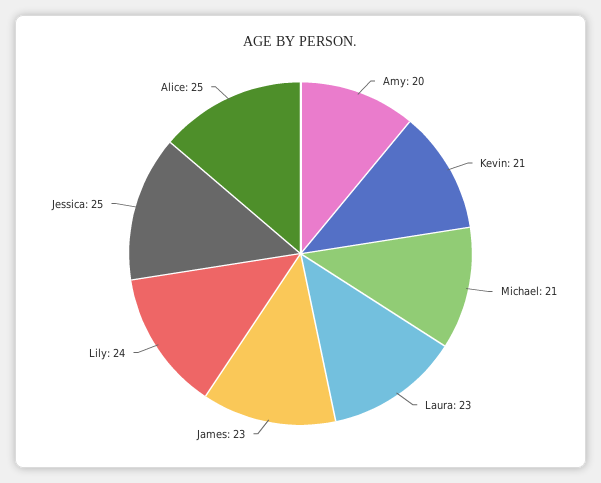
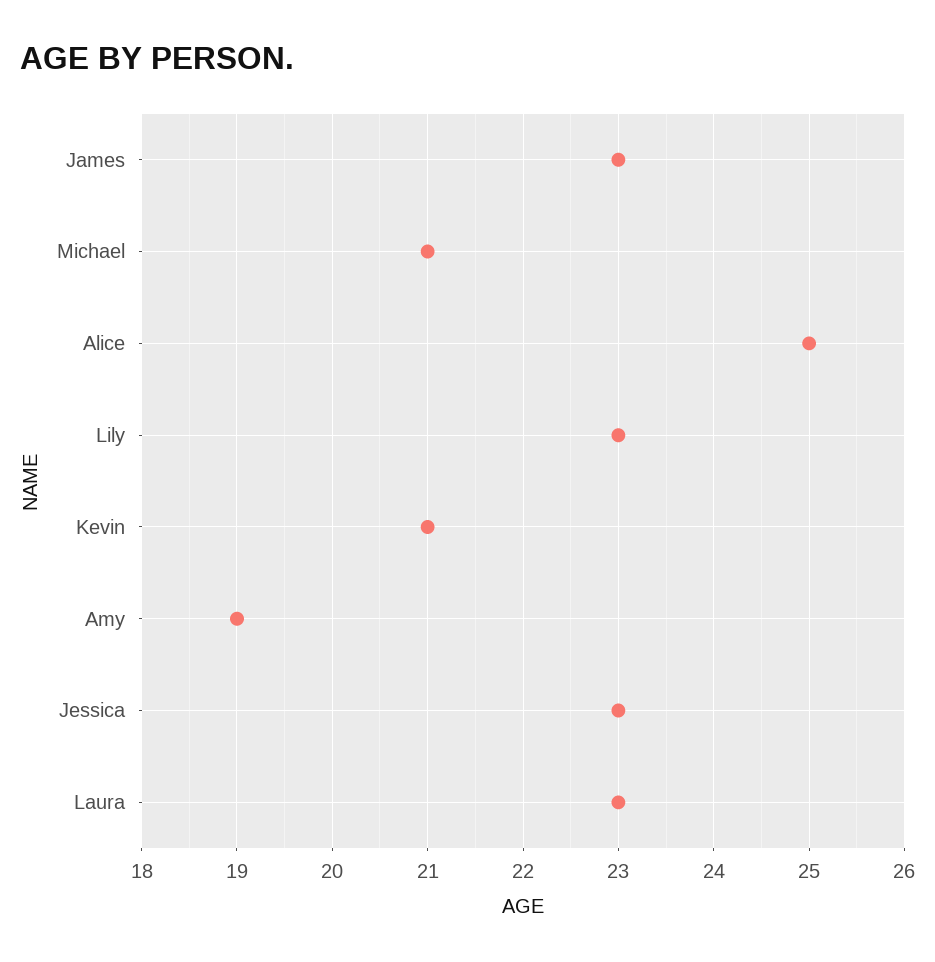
  {
-   "Amy": 20,
+   "Amy": 19,
    "Kevin": 21,
    "Michael": 21,
    "Laura": 23,
    "James": 23,
-   "Lily": 24,
+   "Lily": 23,
-   "Jessica": 25,
+   "Jessica": 23,
    "Alice": 25
  }

